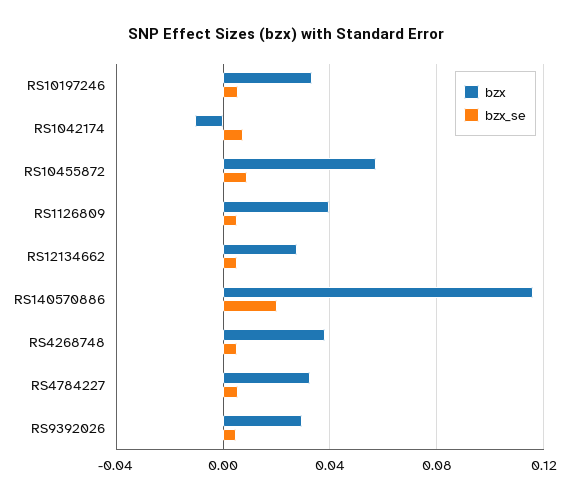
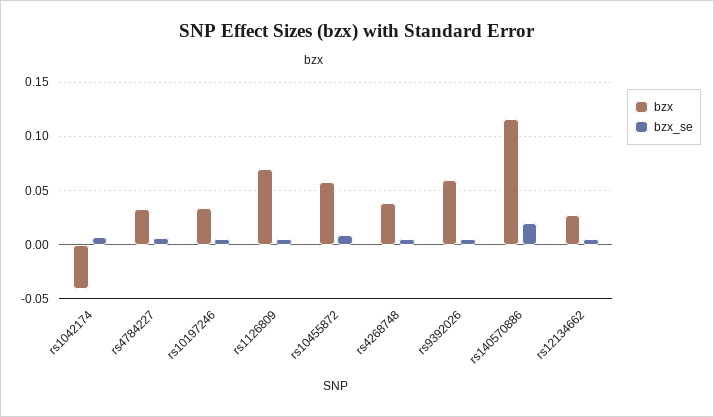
  {
    "bzx": {
      "RS10197246": 0.035,
-     "RS1042174": -0.01,
+     "RS1042174": -0.04,
      "RS10455872": 0.055,
-     "RS1126809": 0.04,
+     "RS1126809": 0.07,
      "RS12134662": 0.03,
      "RS140570886": 0.115,
      "RS4268748": 0.04,
      "RS4784227": 0.03,
-     "RS9392026": 0.03
+     "RS9392026": 0.06
    },
    "bzx_se": {
      "RS10197246": 0.005,
      "RS1042174": 0.005,
      "RS10455872": 0.01,
      "RS1126809": 0.005,
      "RS12134662": 0.005,
      "RS140570886": 0.02,
      "RS4268748": 0.005,
      "RS4784227": 0.005,
      "RS9392026": 0.005
    }
  }

